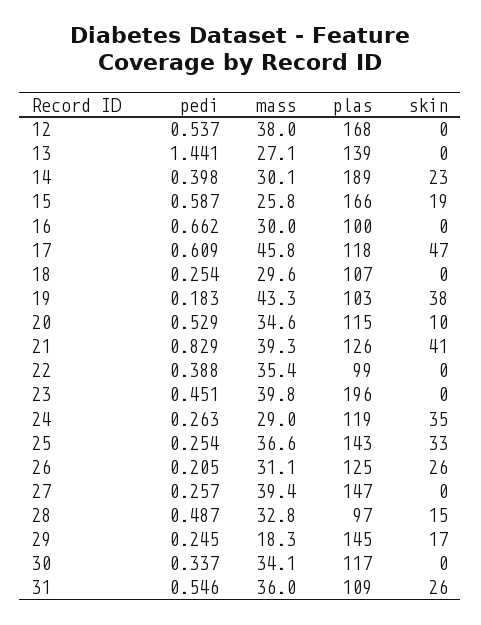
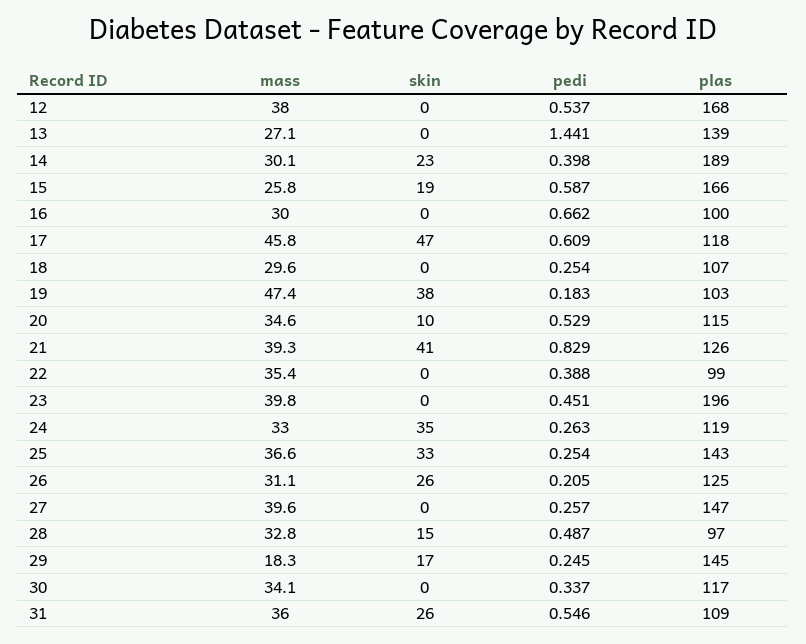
  {
    "pedi": {
      "12": 0.537,
      "13": 1.441,
      "14": 0.398,
      "15": 0.587,
      "16": 0.662,
      "17": 0.609,
      "18": 0.254,
      "19": 0.183,
      "20": 0.529,
      "21": 0.829,
      "22": 0.388,
      "23": 0.451,
      "24": 0.263,
      "25": 0.254,
      "26": 0.205,
      "27": 0.257,
      "28": 0.487,
      "29": 0.245,
      "30": 0.337,
      "31": 0.546
    },
    "mass": {
      "12": 38,
      "13": 27.1,
      "14": 30.1,
      "15": 25.8,
      "16": 30,
      "17": 45.8,
      "18": 29.6,
-     "19": 43.3,
+     "19": 47.4,
      "20": 34.6,
      "21": 39.3,
      "22": 35.4,
      "23": 39.8,
-     "24": 29,
+     "24": 33,
      "25": 36.6,
      "26": 31.1,
-     "27": 39.4,
+     "27": 39.6,
      "28": 32.8,
      "29": 18.3,
      "30": 34.1,
      "31": 36
    },
    "plas": {
      "12": 168,
      "13": 139,
      "14": 189,
      "15": 166,
      "16": 100,
      "17": 118,
      "18": 107,
      "19": 103,
      "20": 115,
      "21": 126,
      "22": 99,
      "23": 196,
      "24": 119,
      "25": 143,
      "26": 125,
      "27": 147,
      "28": 97,
      "29": 145,
      "30": 117,
      "31": 109
    },
    "skin": {
      "12": 0,
      "13": 0,
      "14": 23,
      "15": 19,
      "16": 0,
      "17": 47,
      "18": 0,
      "19": 38,
      "20": 10,
      "21": 41,
      "22": 0,
      "23": 0,
      "24": 35,
      "25": 33,
      "26": 26,
      "27": 0,
      "28": 15,
      "29": 17,
      "30": 0,
      "31": 26
    }
  }

